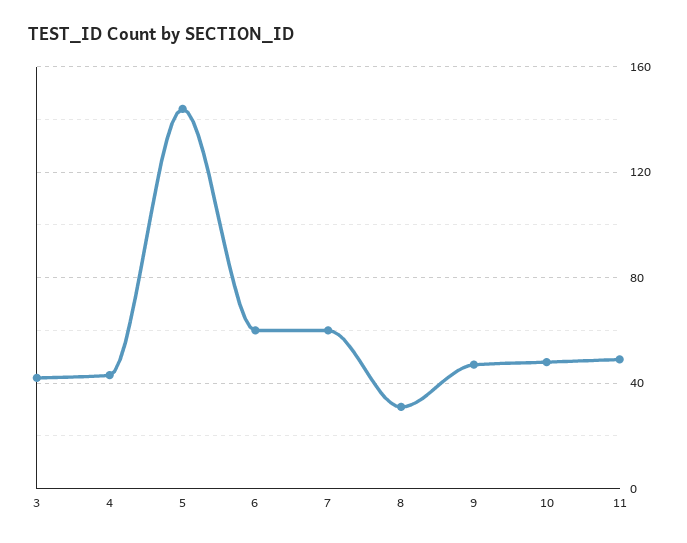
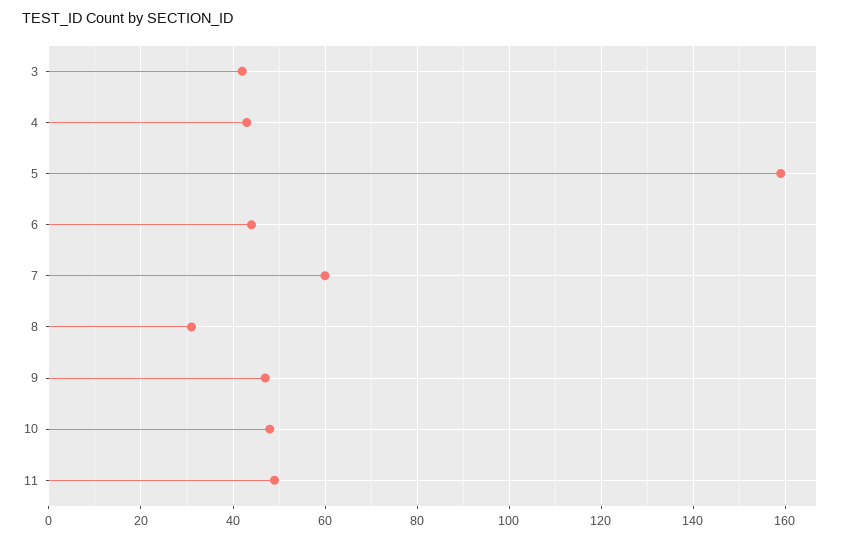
  {
    "3": 40,
    "4": 45,
-   "5": 145,
+   "5": 160,
-   "6": 60,
+   "6": 45,
    "7": 60,
    "8": 30,
    "9": 45,
    "10": 50,
    "11": 50
  }

